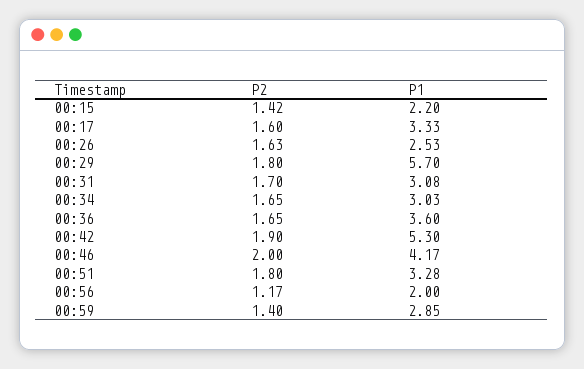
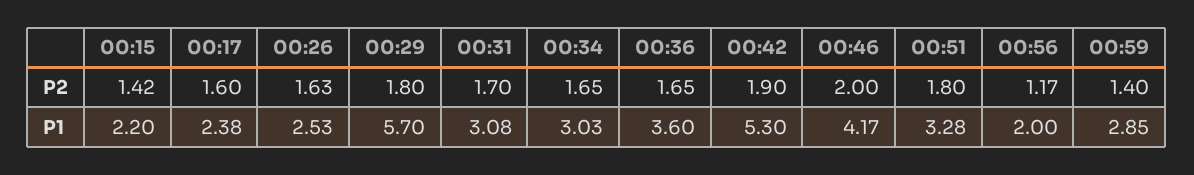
  {
    "P2": {
      "00:15": 1.42,
      "00:17": 1.6,
      "00:26": 1.63,
      "00:29": 1.8,
      "00:31": 1.7,
      "00:34": 1.65,
      "00:36": 1.65,
      "00:42": 1.9,
      "00:46": 2,
      "00:51": 1.8,
      "00:56": 1.17,
      "00:59": 1.4
    },
    "P1": {
      "00:15": 2.2,
-     "00:17": 3.33,
+     "00:17": 2.38,
      "00:26": 2.53,
      "00:29": 5.7,
      "00:31": 3.08,
      "00:34": 3.03,
      "00:36": 3.6,
      "00:42": 5.3,
      "00:46": 4.17,
      "00:51": 3.28,
      "00:56": 2,
      "00:59": 2.85
    }
  }

